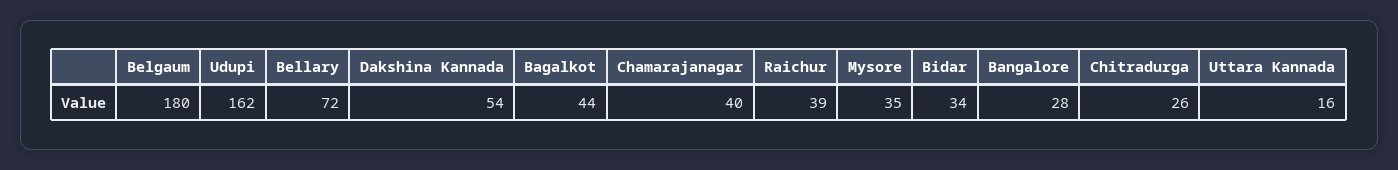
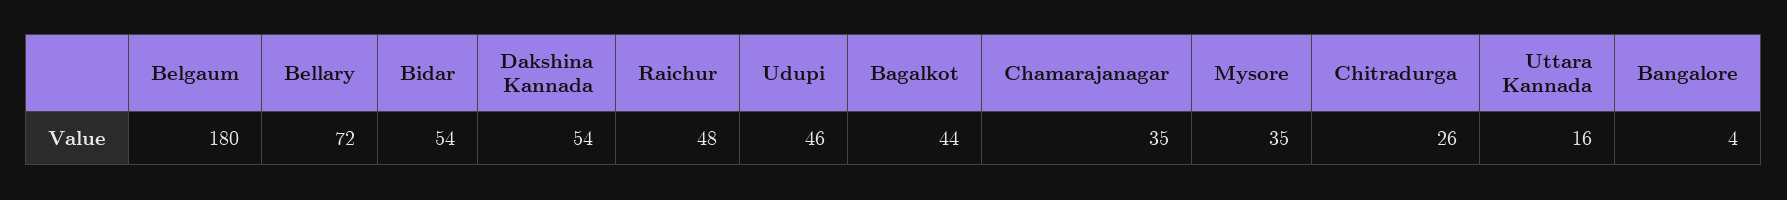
  {
    "Belgaum": 180,
-   "Udupi": 162,
+   "Udupi": 46,
    "Bellary": 72,
    "Dakshina Kannada": 54,
    "Bagalkot": 44,
-   "Chamarajanagar": 40,
+   "Chamarajanagar": 35,
-   "Raichur": 39,
+   "Raichur": 48,
    "Mysore": 35,
-   "Bidar": 34,
+   "Bidar": 54,
-   "Bangalore": 28,
+   "Bangalore": 4,
    "Chitradurga": 26,
    "Uttara Kannada": 16
  }

